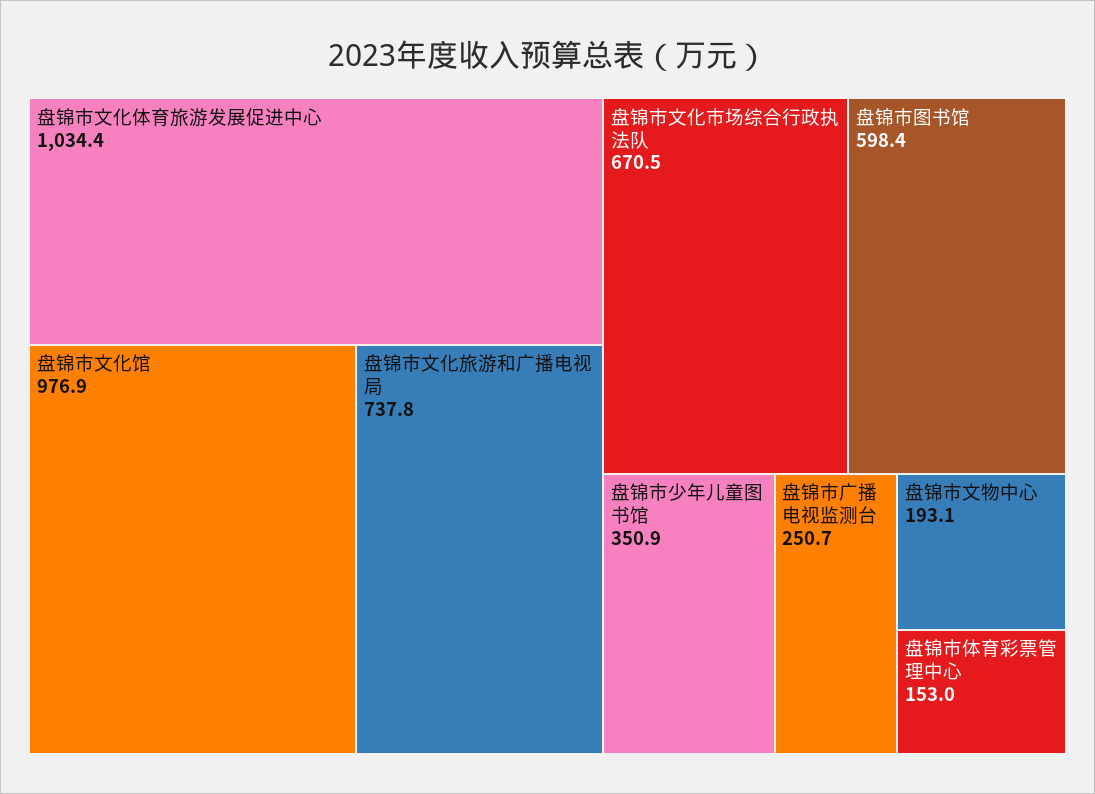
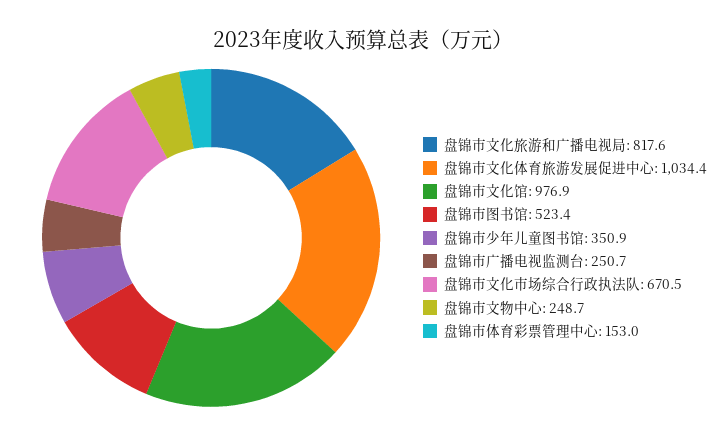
  {
    "盘锦市文化体育旅游发展促进中心": 1034.4,
    "盘锦市文化馆": 976.9,
-   "盘锦市文化旅游和广播电视局": 737.8,
+   "盘锦市文化旅游和广播电视局": 817.6,
    "盘锦市文化市场综合行政执法队": 670.5,
-   "盘锦市图书馆": 598.4,
+   "盘锦市图书馆": 523.4,
    "盘锦市少年儿童图书馆": 350.9,
    "盘锦市广播电视监测台": 250.7,
-   "盘锦市文物中心": 193.1,
+   "盘锦市文物中心": 248.7,
    "盘锦市体育彩票管理中心": 153
  }

